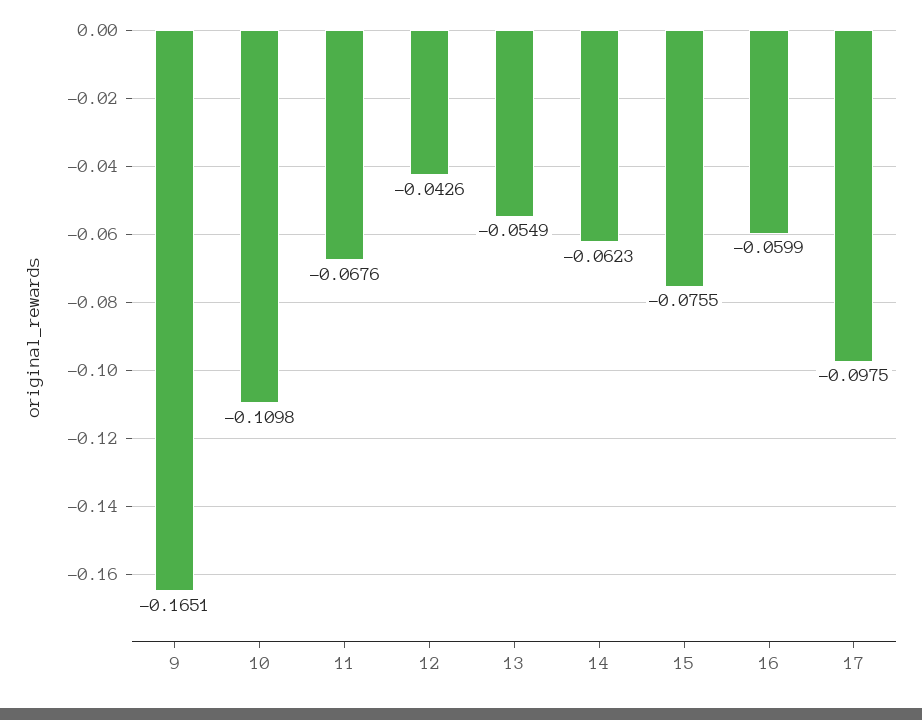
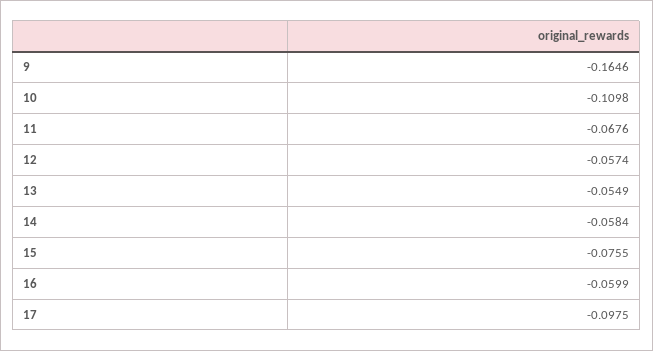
  {
-   "9": -0.1651,
+   "9": -0.1646,
    "10": -0.1098,
    "11": -0.0676,
-   "12": -0.0426,
+   "12": -0.0574,
    "13": -0.0549,
-   "14": -0.0623,
+   "14": -0.0584,
    "15": -0.0755,
    "16": -0.0599,
    "17": -0.0975
  }

